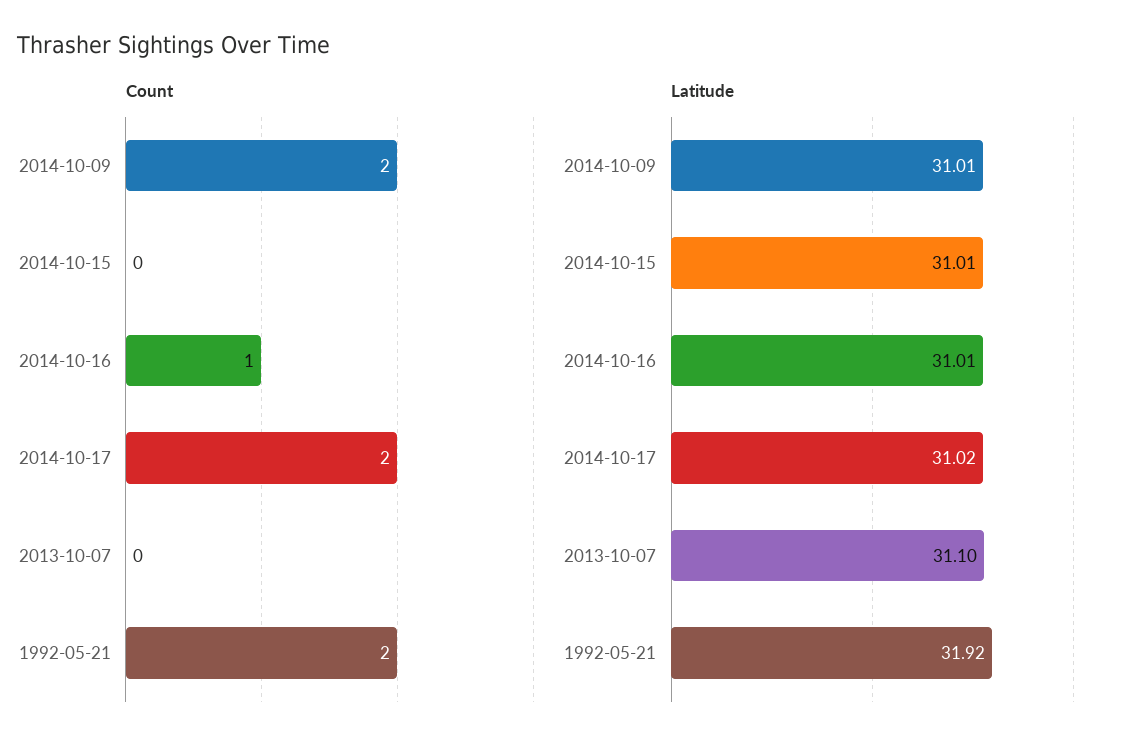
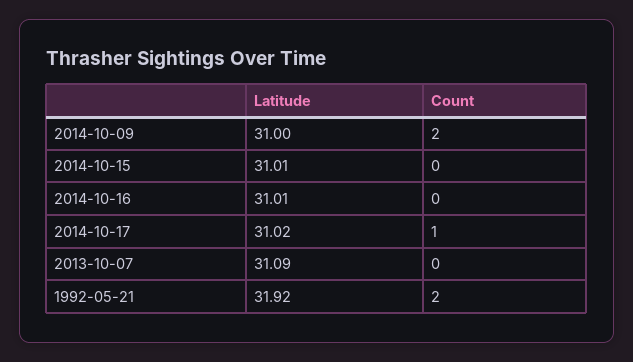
  {
    "Count": {
      "2014-10-09": 2,
      "2014-10-15": 0,
-     "2014-10-16": 1,
+     "2014-10-16": 0,
-     "2014-10-17": 2,
+     "2014-10-17": 1,
      "2013-10-07": 0,
      "1992-05-21": 2
    },
    "Latitude": {
-     "2014-10-09": 31.01,
+     "2014-10-09": 31,
      "2014-10-15": 31.01,
      "2014-10-16": 31.01,
      "2014-10-17": 31.02,
-     "2013-10-07": 31.1,
+     "2013-10-07": 31.09,
      "1992-05-21": 31.92
    }
  }

